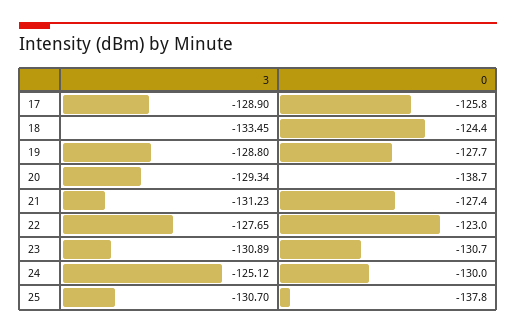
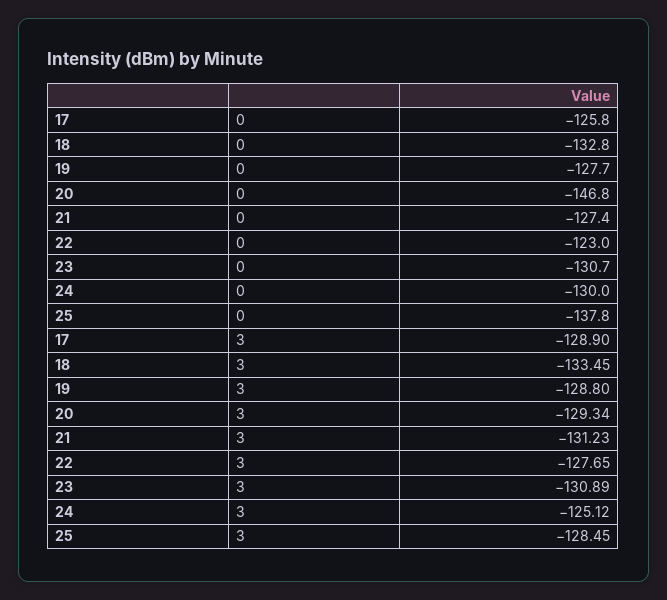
  {
    "3": {
      "17": -128.9,
      "18": -133.45,
      "19": -128.8,
      "20": -129.34,
      "21": -131.23,
      "22": -127.65,
      "23": -130.89,
      "24": -125.12,
-     "25": -130.7
+     "25": -128.45
    },
    "0": {
      "17": -125.8,
-     "18": -124.4,
+     "18": -132.8,
      "19": -127.7,
-     "20": -138.7,
+     "20": -146.8,
      "21": -127.4,
      "22": -123,
      "23": -130.7,
      "24": -130,
      "25": -137.8
    }
  }

